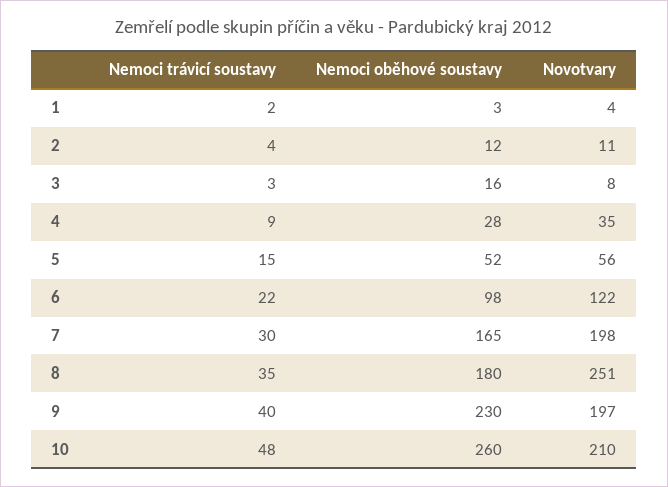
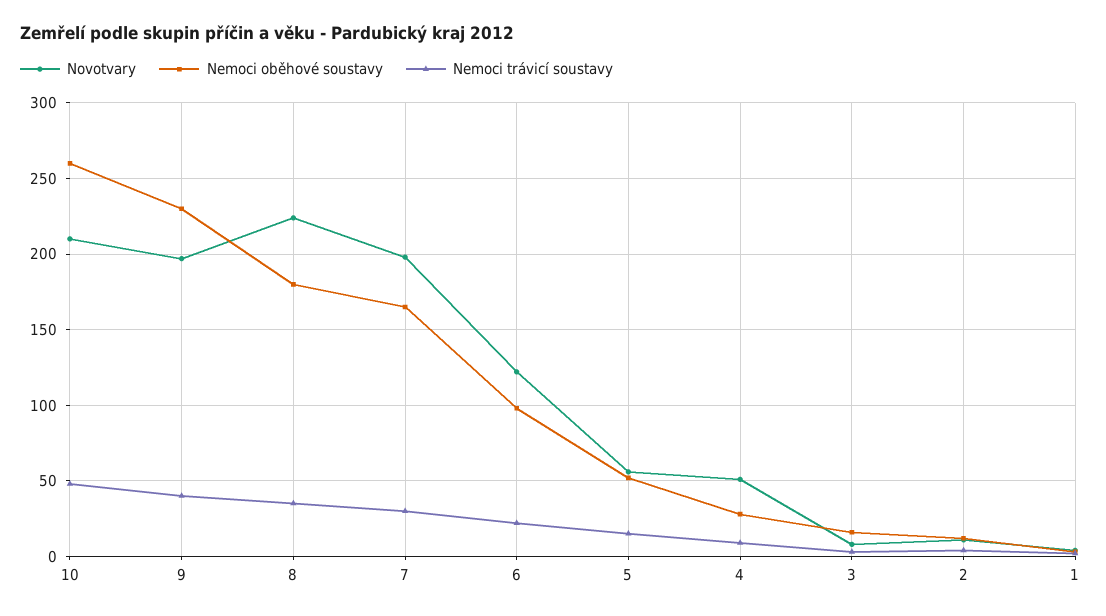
  {
    "Nemoci trávicí soustavy": {
      "1": 2,
      "2": 4,
      "3": 3,
      "4": 9,
      "5": 15,
      "6": 22,
      "7": 30,
      "8": 35,
      "9": 40,
      "10": 48
    },
    "Nemoci oběhové soustavy": {
      "1": 3,
      "2": 12,
      "3": 16,
      "4": 28,
      "5": 52,
      "6": 98,
      "7": 165,
      "8": 180,
      "9": 230,
      "10": 260
    },
    "Novotvary": {
      "1": 4,
      "2": 11,
      "3": 8,
-     "4": 35,
+     "4": 50,
      "5": 56,
      "6": 122,
      "7": 198,
-     "8": 251,
+     "8": 225,
      "9": 197,
      "10": 210
    }
  }

